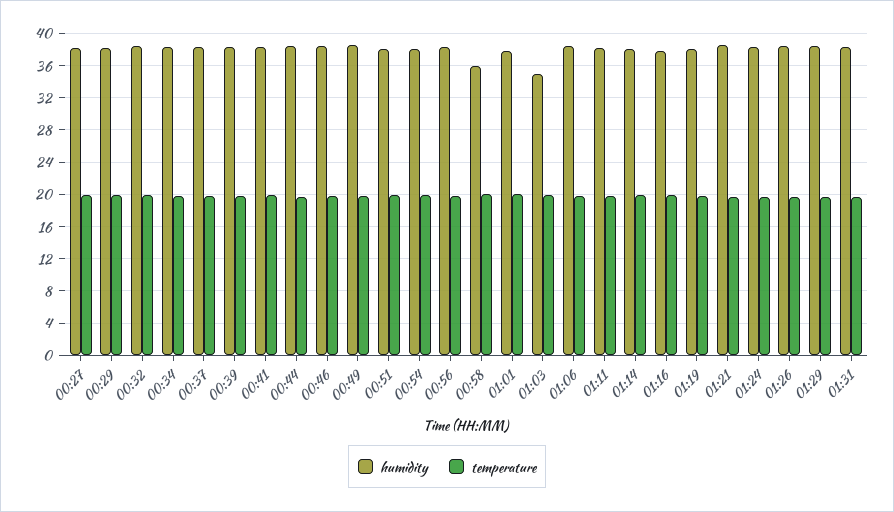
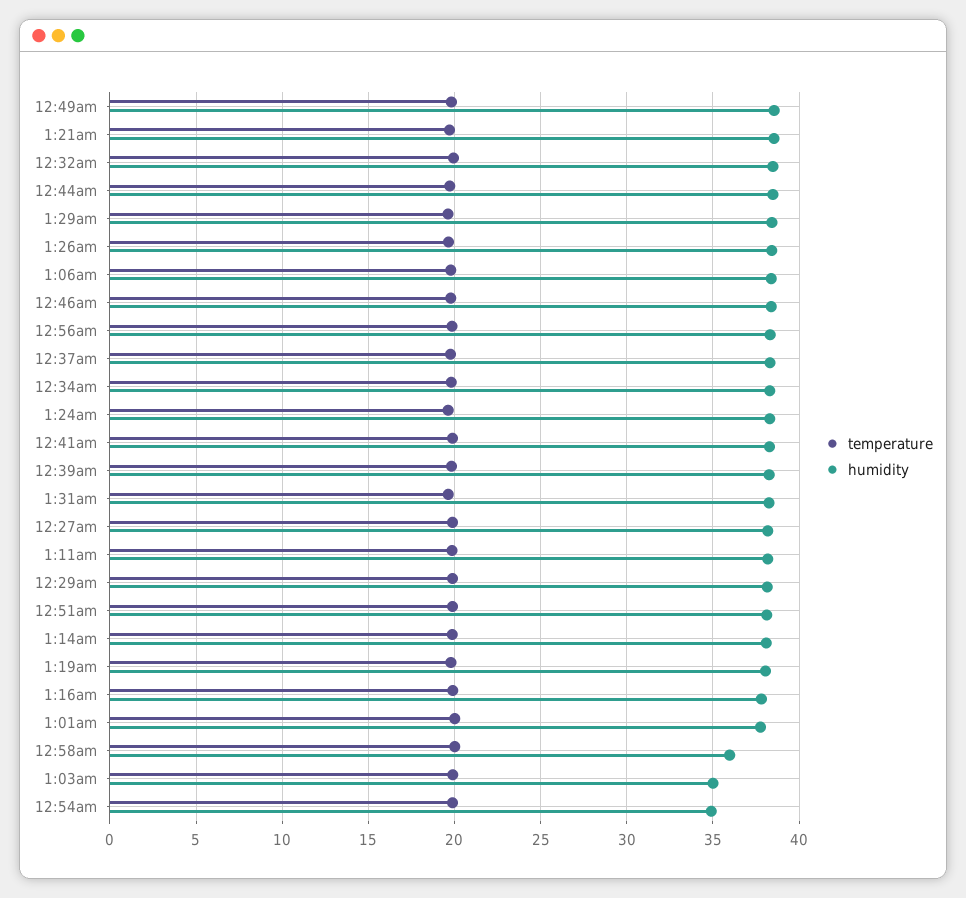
  {
    "humidity": {
      "00:27": 38,
      "00:29": 38,
      "00:32": 38.5,
      "00:34": 38.5,
      "00:37": 38.5,
      "00:39": 38.5,
      "00:41": 38.5,
      "00:44": 38.5,
      "00:46": 38.5,
      "00:49": 38.5,
      "00:51": 38,
-     "00:54": 38,
+     "00:54": 35,
      "00:56": 38.5,
      "00:58": 36,
      "01:01": 38,
      "01:03": 35,
      "01:06": 38.5,
      "01:11": 38,
      "01:14": 38,
      "01:16": 38,
      "01:19": 38,
      "01:21": 38.5,
      "01:24": 38.5,
      "01:26": 38.5,
      "01:29": 38.5,
      "01:31": 38.5
    },
    "temperature": {
      "00:27": 20,
      "00:29": 20,
      "00:32": 20,
      "00:34": 20,
      "00:37": 20,
      "00:39": 20,
      "00:41": 20,
      "00:44": 19.5,
      "00:46": 20,
      "00:49": 20,
      "00:51": 20,
      "00:54": 20,
      "00:56": 20,
      "00:58": 20,
      "01:01": 20,
      "01:03": 20,
      "01:06": 20,
      "01:11": 20,
      "01:14": 20,
      "01:16": 20,
      "01:19": 20,
      "01:21": 19.5,
      "01:24": 19.5,
      "01:26": 19.5,
      "01:29": 19.5,
      "01:31": 19.5
    }
  }

